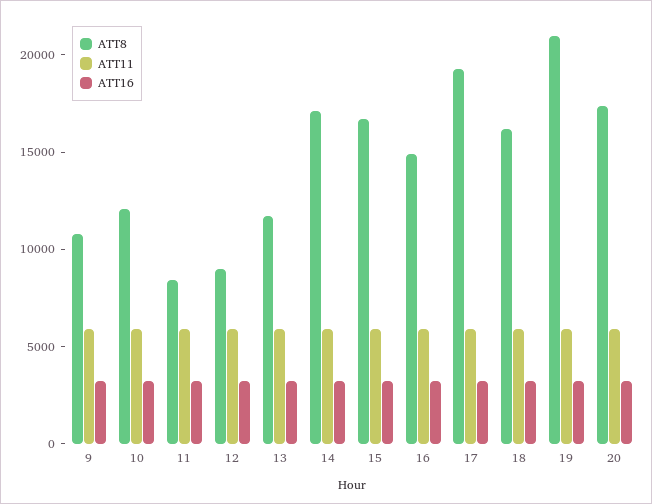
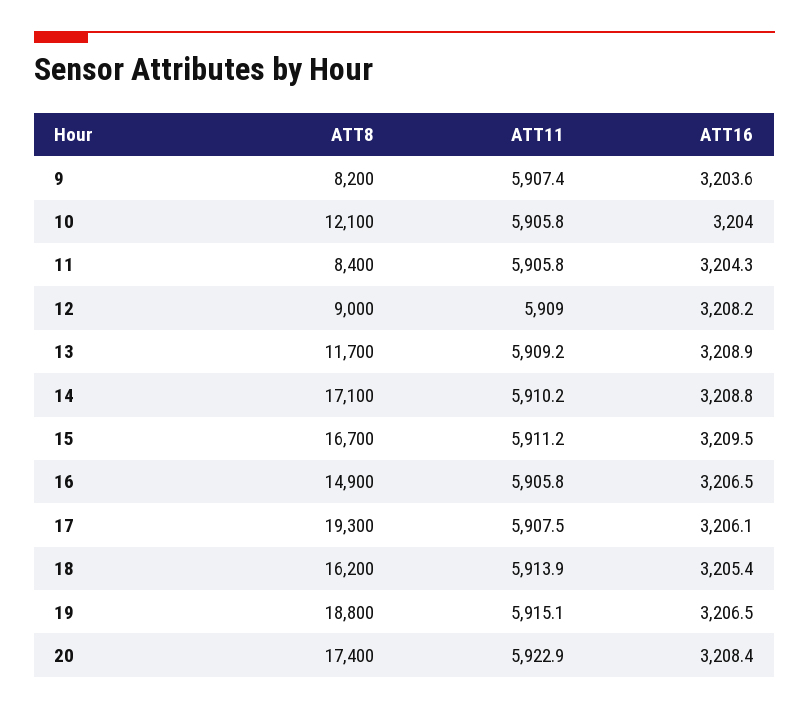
  {
    "ATT8": {
-     "9": 11000,
+     "9": 8200,
      "10": 12100,
      "11": 8400,
      "12": 9000,
      "13": 11700,
      "14": 17100,
      "15": 16700,
      "16": 14900,
      "17": 19300,
      "18": 16200,
-     "19": 21000,
+     "19": 18800,
      "20": 17400
    },
    "ATT11": {
      "9": 5907.4,
      "10": 5905.8,
      "11": 5905.8,
      "12": 5909,
      "13": 5909.2,
      "14": 5910.2,
      "15": 5911.2,
      "16": 5905.8,
      "17": 5907.5,
      "18": 5913.9,
      "19": 5915.1,
      "20": 5922.9
    },
    "ATT16": {
      "9": 3203.6,
      "10": 3204,
      "11": 3204.3,
      "12": 3208.2,
      "13": 3208.9,
      "14": 3208.8,
      "15": 3209.5,
      "16": 3206.5,
      "17": 3206.1,
      "18": 3205.4,
      "19": 3206.5,
      "20": 3208.4
    }
  }

